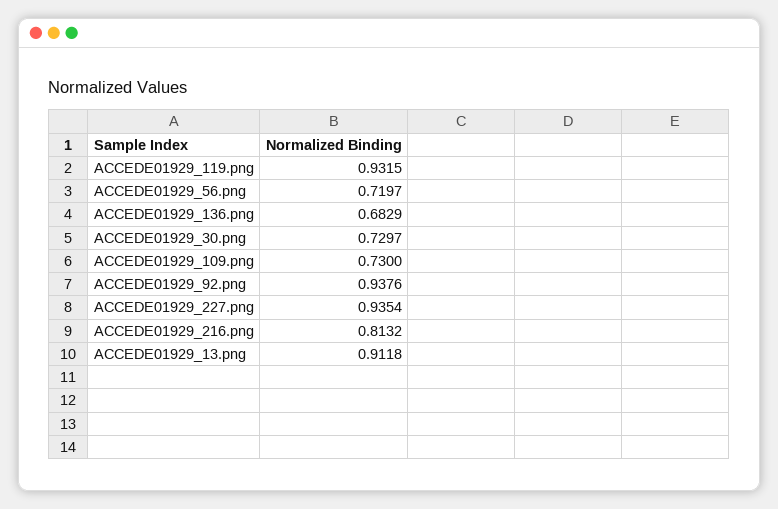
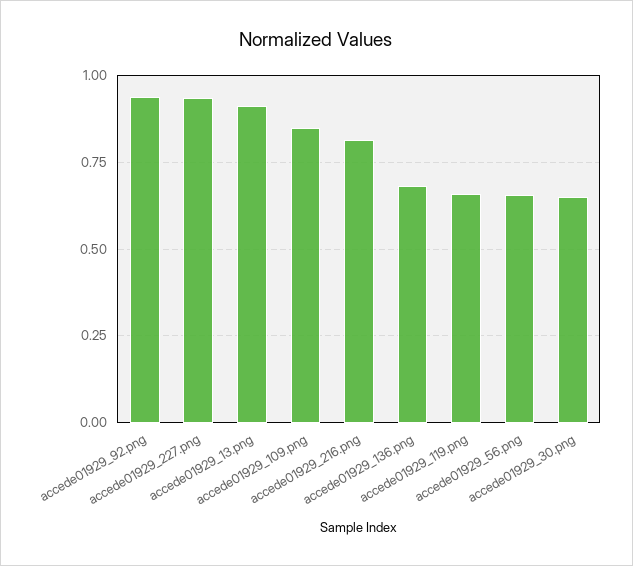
  {
-   "ACCEDE01929_119.png": 0.9315,
+   "ACCEDE01929_119.png": 0.65,
-   "ACCEDE01929_56.png": 0.7197,
+   "ACCEDE01929_56.png": 0.65,
    "ACCEDE01929_136.png": 0.6829,
-   "ACCEDE01929_30.png": 0.7297,
+   "ACCEDE01929_30.png": 0.65,
-   "ACCEDE01929_109.png": 0.73,
+   "ACCEDE01929_109.png": 0.85,
    "ACCEDE01929_92.png": 0.9376,
    "ACCEDE01929_227.png": 0.9354,
    "ACCEDE01929_216.png": 0.8132,
    "ACCEDE01929_13.png": 0.9118
  }

